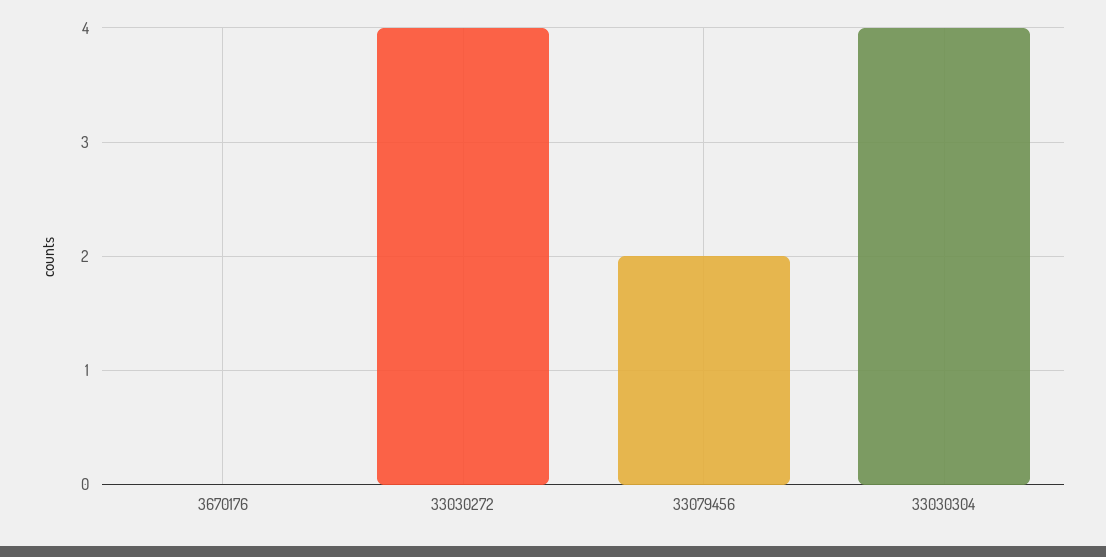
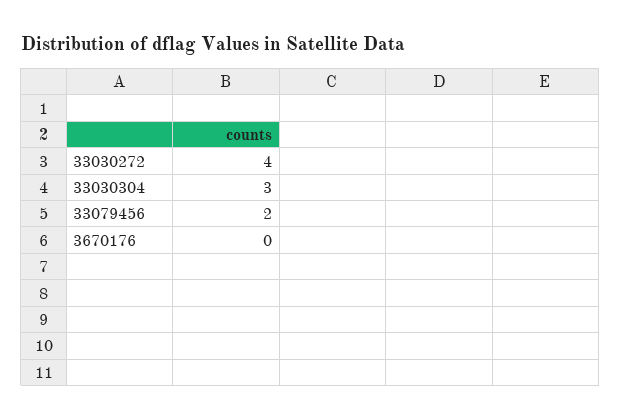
  {
    "3670176": 0,
    "33030272": 4,
    "33079456": 2,
-   "33030304": 4
+   "33030304": 3
  }

